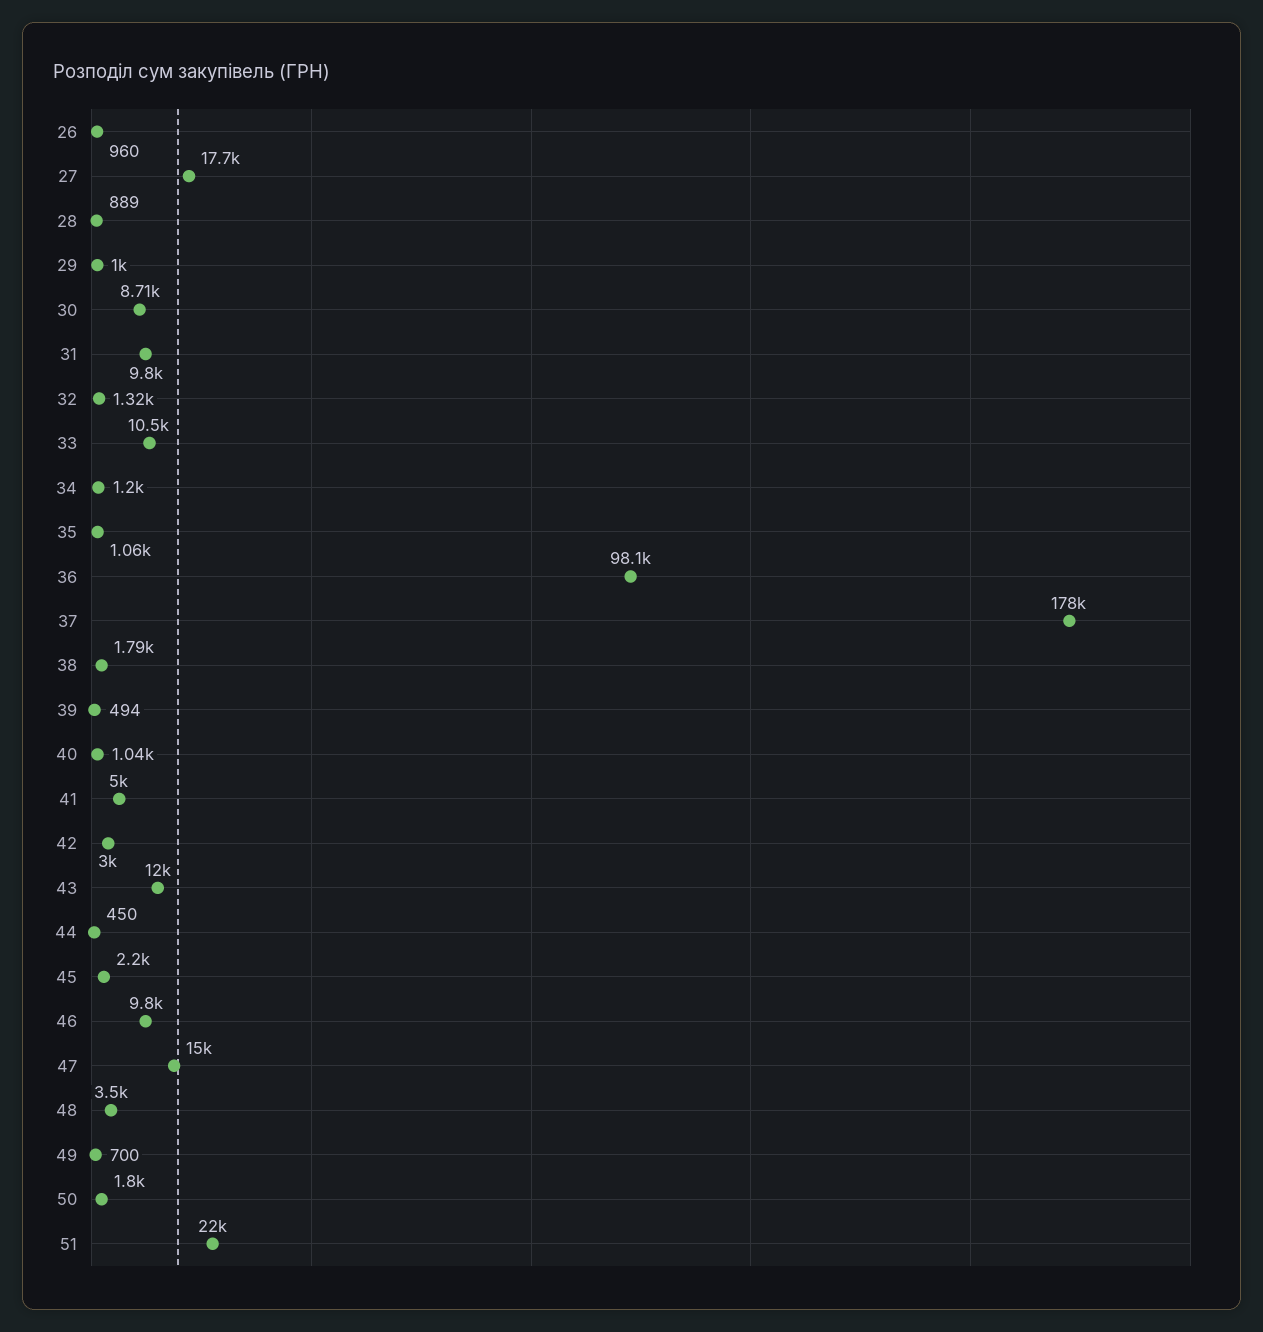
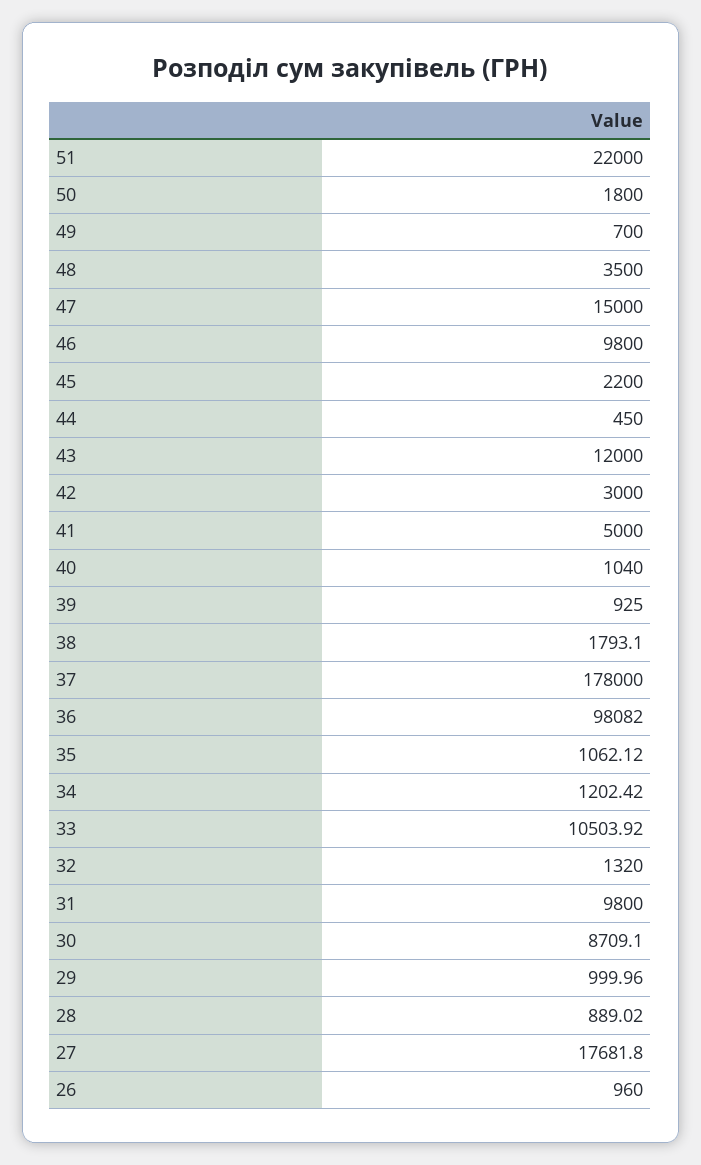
  {
    "26": 960,
    "27": 17681.8,
    "28": 889.02,
    "29": 999.96,
    "30": 8709.1,
    "31": 9800,
    "32": 1320,
    "33": 10503.92,
    "34": 1202.42,
    "35": 1062.12,
    "36": 98082,
    "37": 178000,
    "38": 1793.1,
-   "39": 494,
+   "39": 925,
    "40": 1040,
    "41": 5000,
    "42": 3000,
    "43": 12000,
    "44": 450,
    "45": 2200,
    "46": 9800,
    "47": 15000,
    "48": 3500,
    "49": 700,
    "50": 1800,
    "51": 22000
  }

